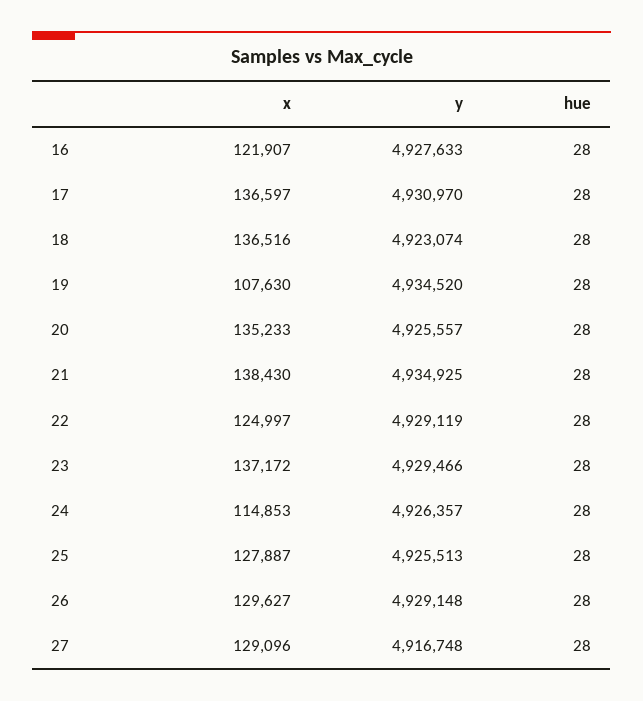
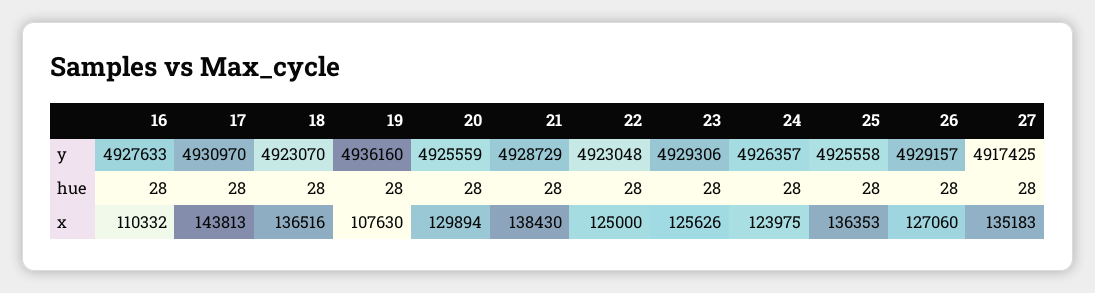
  {
    "x": {
-     "16": 121907,
+     "16": 110332,
-     "17": 136597,
+     "17": 143813,
      "18": 136516,
      "19": 107630,
-     "20": 135233,
+     "20": 129894,
      "21": 138430,
-     "22": 124997,
+     "22": 125000,
-     "23": 137172,
+     "23": 125626,
-     "24": 114853,
+     "24": 123975,
-     "25": 127887,
+     "25": 136353,
-     "26": 129627,
+     "26": 127060,
-     "27": 129096
+     "27": 135183
    },
    "y": {
      "16": 4927633,
      "17": 4930970,
-     "18": 4923074,
+     "18": 4923070,
-     "19": 4934520,
+     "19": 4936160,
-     "20": 4925557,
+     "20": 4925559,
-     "21": 4934925,
+     "21": 4928729,
-     "22": 4929119,
+     "22": 4923048,
-     "23": 4929466,
+     "23": 4929306,
      "24": 4926357,
-     "25": 4925513,
+     "25": 4925558,
-     "26": 4929148,
+     "26": 4929157,
-     "27": 4916748
+     "27": 4917425
    },
    "hue": {
      "16": 28,
      "17": 28,
      "18": 28,
      "19": 28,
      "20": 28,
      "21": 28,
      "22": 28,
      "23": 28,
      "24": 28,
      "25": 28,
      "26": 28,
      "27": 28
    }
  }

